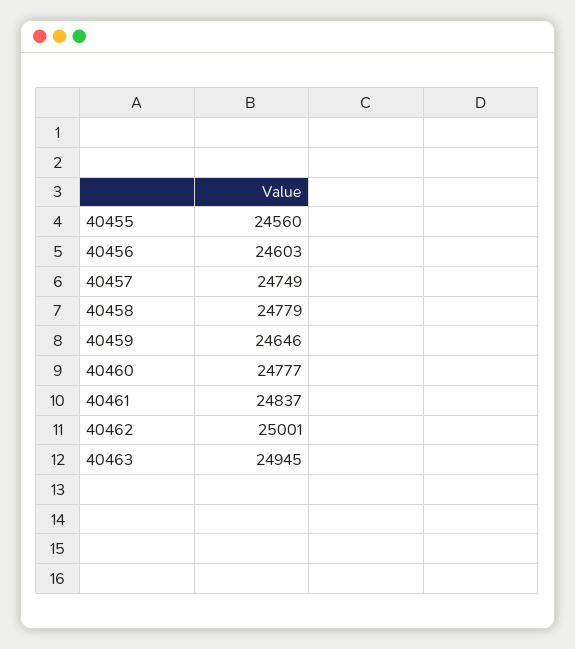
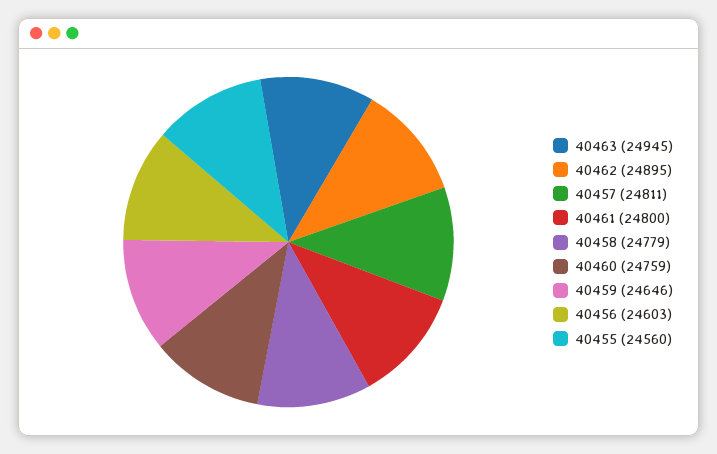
  {
    "40455": 24560,
    "40456": 24603,
-   "40457": 24749,
+   "40457": 24811,
    "40458": 24779,
    "40459": 24646,
-   "40460": 24777,
+   "40460": 24759,
-   "40461": 24837,
+   "40461": 24800,
-   "40462": 25001,
+   "40462": 24895,
    "40463": 24945
  }

